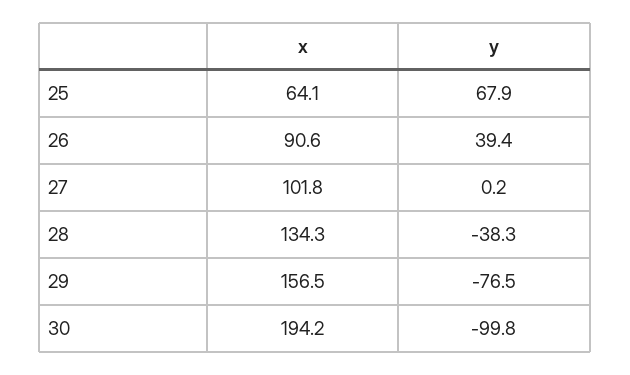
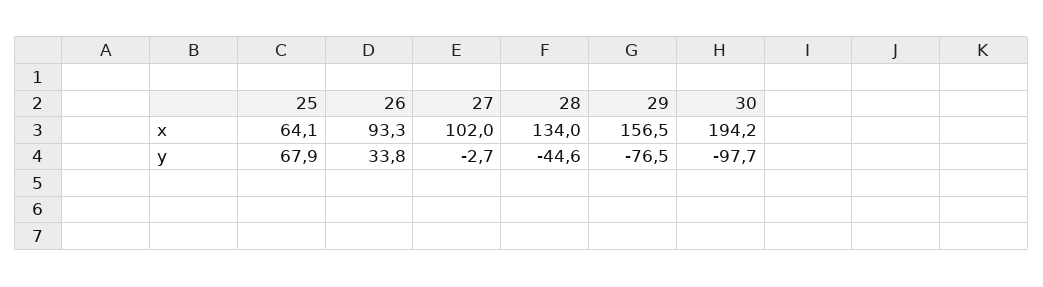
  {
    "x": {
      "25": 64.1,
-     "26": 90.6,
+     "26": 93.3,
-     "27": 101.8,
+     "27": 102,
-     "28": 134.3,
+     "28": 134,
      "29": 156.5,
      "30": 194.2
    },
    "y": {
      "25": 67.9,
-     "26": 39.4,
+     "26": 33.8,
-     "27": 0.2,
+     "27": -2.7,
-     "28": -38.3,
+     "28": -44.6,
      "29": -76.5,
-     "30": -99.8
+     "30": -97.7
    }
  }

